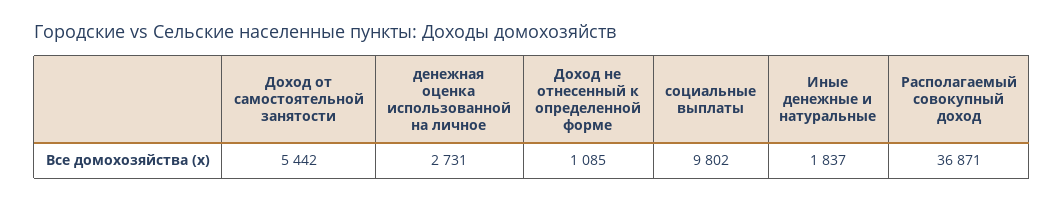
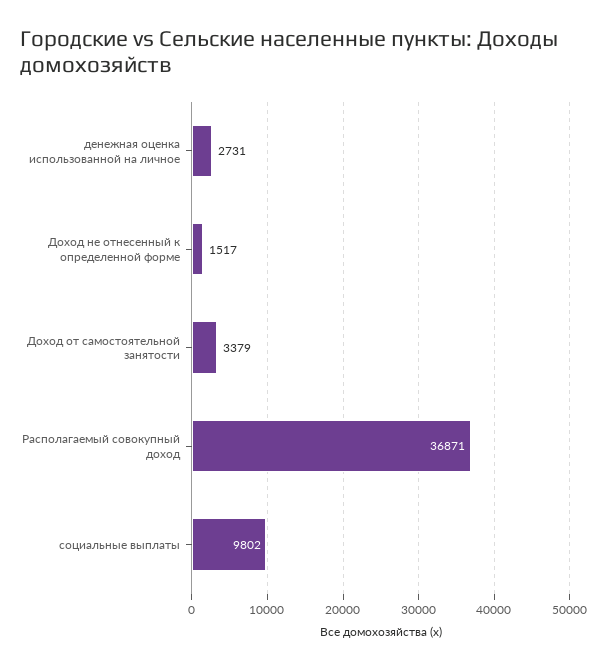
  {
-   "Доход от самостоятельной занятости": 5442,
+   "Доход от самостоятельной занятости": 3379,
    "денежная оценка использованной на личное": 2731,
-   "Доход не отнесенный к определенной форме": 1085,
+   "Доход не отнесенный к определенной форме": 1517,
    "социальные выплаты": 9802,
-   "Иные денежные и натуральные": 1837,
    "Располагаемый совокупный доход": 36871
  }

